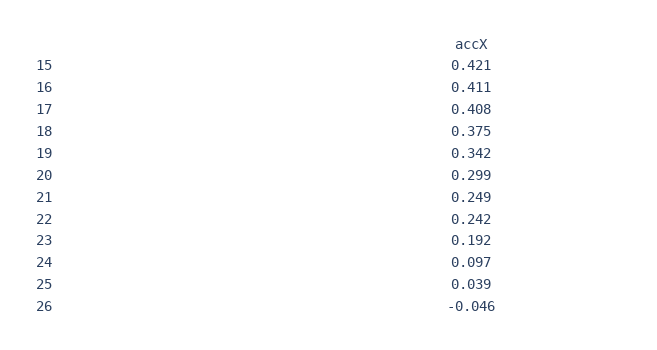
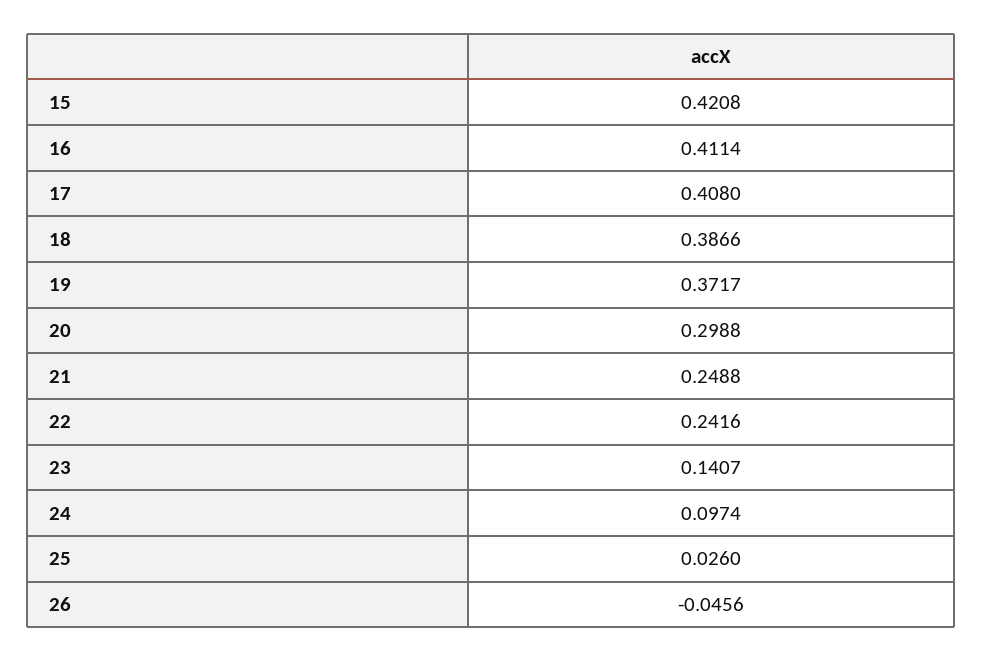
  {
    "15": 0.4208,
    "16": 0.4114,
    "17": 0.408,
-   "18": 0.375,
+   "18": 0.3866,
-   "19": 0.342,
+   "19": 0.3717,
    "20": 0.2988,
    "21": 0.2488,
    "22": 0.2416,
-   "23": 0.192,
+   "23": 0.1407,
    "24": 0.0974,
-   "25": 0.039,
+   "25": 0.026,
    "26": -0.0456
  }

